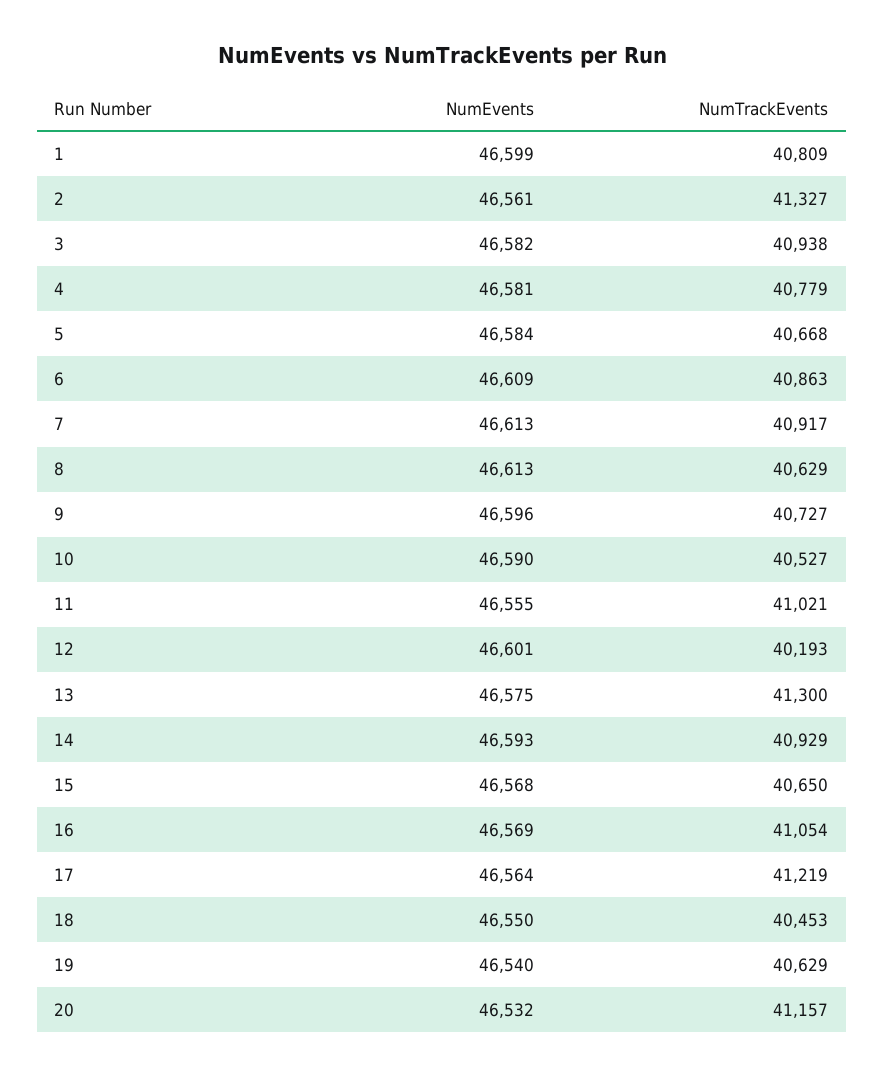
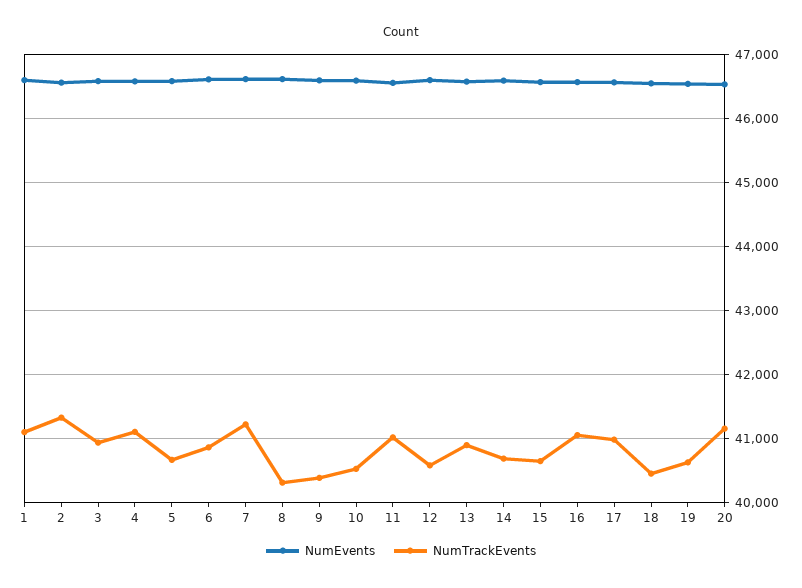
  {
    "NumEvents": {
      "1": 46599,
      "2": 46561,
      "3": 46582,
      "4": 46581,
      "5": 46584,
      "6": 46609,
      "7": 46613,
      "8": 46613,
      "9": 46596,
      "10": 46590,
      "11": 46555,
      "12": 46601,
      "13": 46575,
      "14": 46593,
      "15": 46568,
      "16": 46569,
      "17": 46564,
      "18": 46550,
      "19": 46540,
      "20": 46532
    },
    "NumTrackEvents": {
-     "1": 40809,
+     "1": 41100,
      "2": 41327,
      "3": 40938,
-     "4": 40779,
+     "4": 41100,
      "5": 40668,
      "6": 40863,
-     "7": 40917,
+     "7": 41200,
-     "8": 40629,
+     "8": 40300,
-     "9": 40727,
+     "9": 40400,
      "10": 40527,
      "11": 41021,
-     "12": 40193,
+     "12": 40600,
-     "13": 41300,
+     "13": 40900,
-     "14": 40929,
+     "14": 40700,
      "15": 40650,
      "16": 41054,
-     "17": 41219,
+     "17": 41000,
      "18": 40453,
      "19": 40629,
      "20": 41157
    }
  }

